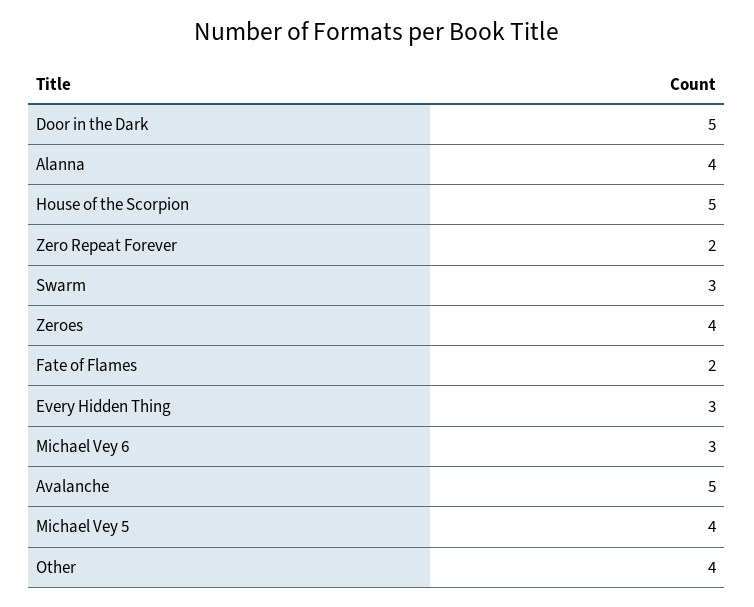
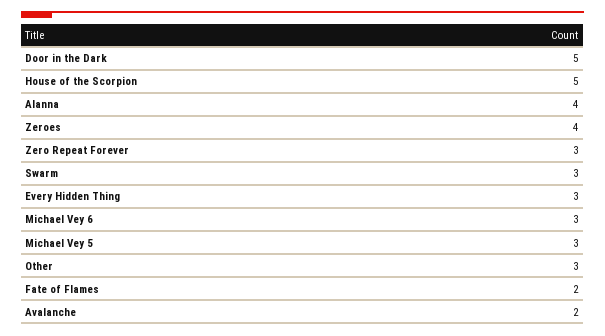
  {
    "Door in the Dark": 5,
    "Alanna": 4,
    "House of the Scorpion": 5,
-   "Zero Repeat Forever": 2,
+   "Zero Repeat Forever": 3,
    "Swarm": 3,
    "Zeroes": 4,
    "Fate of Flames": 2,
    "Every Hidden Thing": 3,
    "Michael Vey 6": 3,
-   "Avalanche": 5,
+   "Avalanche": 2,
-   "Michael Vey 5": 4,
+   "Michael Vey 5": 3,
-   "Other": 4
+   "Other": 3
  }

